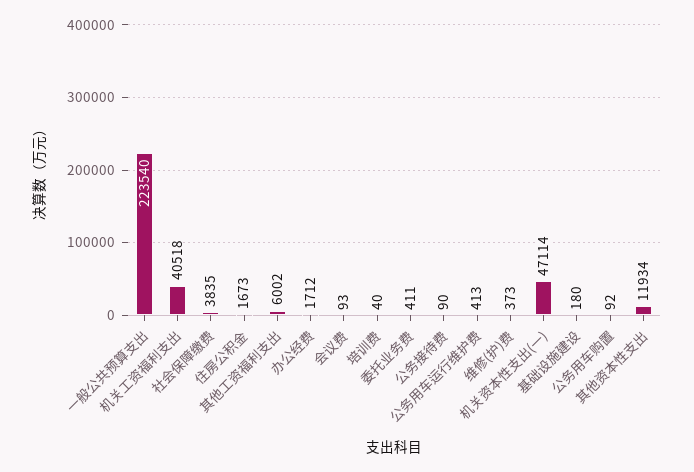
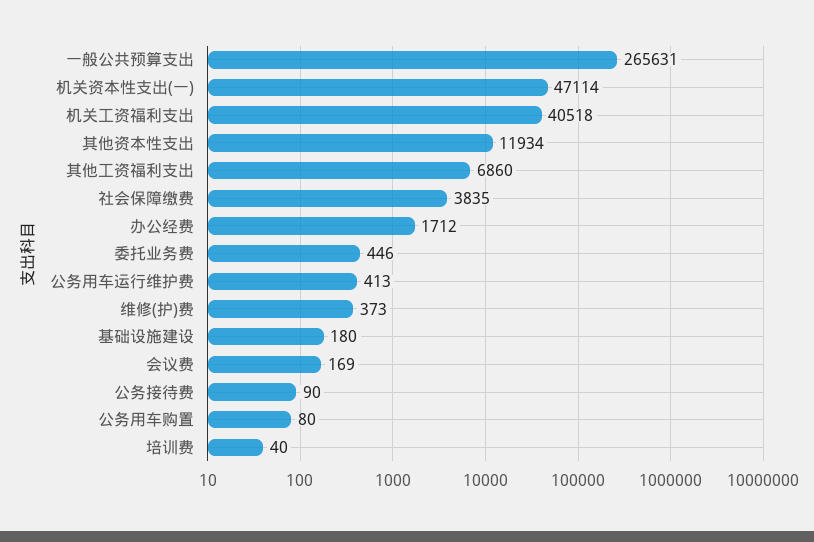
  {
-   "一般公共预算支出": 223540,
+   "一般公共预算支出": 265631,
    "机关工资福利支出": 40518,
    "社会保障缴费": 3835,
-   "住房公积金": 1673,
-   "其他工资福利支出": 6002,
+   "其他工资福利支出": 6860,
    "办公经费": 1712,
-   "会议费": 93,
+   "会议费": 169,
    "培训费": 40,
-   "委托业务费": 411,
+   "委托业务费": 446,
    "公务接待费": 90,
    "公务用车运行维护费": 413,
    "维修(护)费": 373,
    "机关资本性支出(一)": 47114,
    "基础设施建设": 180,
-   "公务用车购置": 92,
+   "公务用车购置": 80,
    "其他资本性支出": 11934
  }

